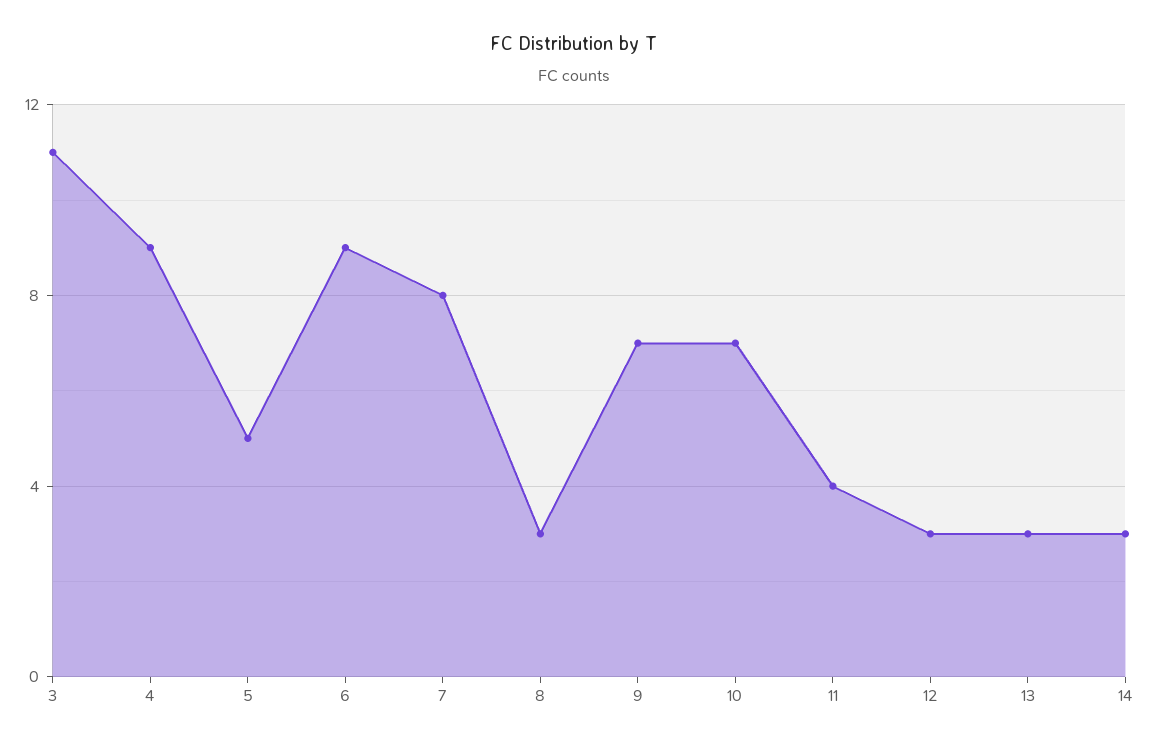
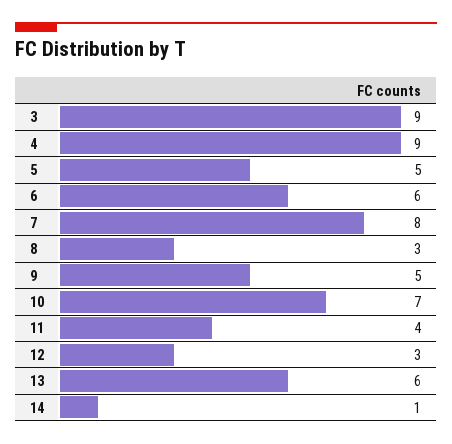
  {
-   "3": 11,
+   "3": 9,
    "4": 9,
    "5": 5,
-   "6": 9,
+   "6": 6,
    "7": 8,
    "8": 3,
-   "9": 7,
+   "9": 5,
    "10": 7,
    "11": 4,
    "12": 3,
-   "13": 3,
+   "13": 6,
-   "14": 3
+   "14": 1
  }

